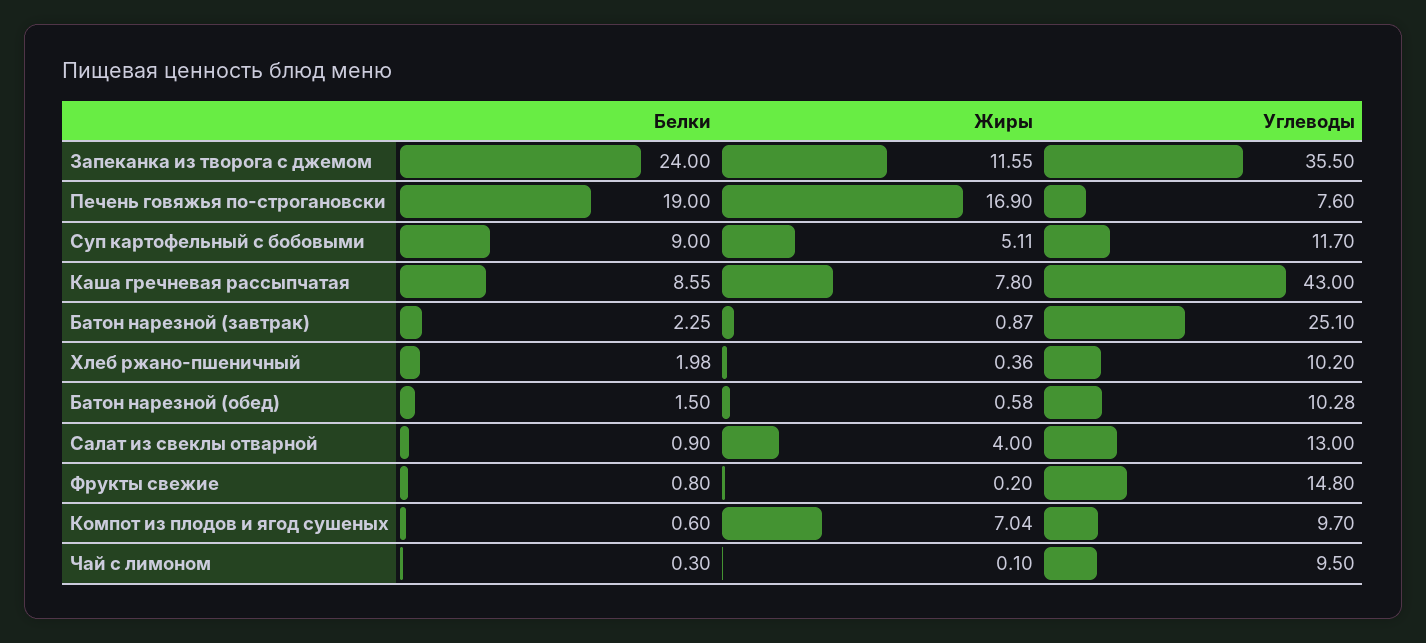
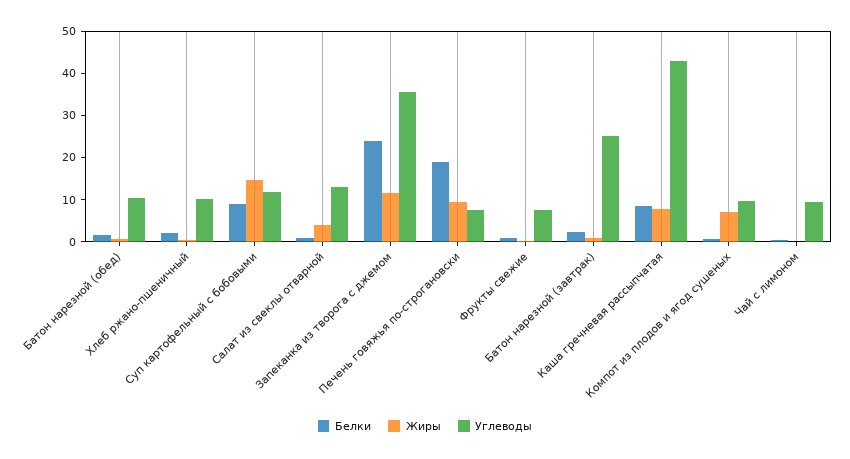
  {
    "Белки": {
      "Запеканка из творога с джемом": 24,
      "Печень говяжья по-строгановски": 19,
      "Суп картофельный с бобовыми": 9,
      "Каша гречневая рассыпчатая": 8.55,
      "Батон нарезной (завтрак)": 2.25,
      "Хлеб ржано-пшеничный": 1.98,
      "Батон нарезной (обед)": 1.5,
      "Салат из свеклы отварной": 0.9,
      "Фрукты свежие": 0.8,
      "Компот из плодов и ягод сушеных": 0.6,
      "Чай с лимоном": 0.3
    },
    "Жиры": {
      "Запеканка из творога с джемом": 11.55,
-     "Печень говяжья по-строгановски": 16.9,
+     "Печень говяжья по-строгановски": 10,
-     "Суп картофельный с бобовыми": 5.11,
+     "Суп картофельный с бобовыми": 14,
      "Каша гречневая рассыпчатая": 7.8,
      "Батон нарезной (завтрак)": 0.87,
      "Хлеб ржано-пшеничный": 0.36,
      "Батон нарезной (обед)": 0.58,
      "Салат из свеклы отварной": 4,
      "Фрукты свежие": 0.2,
      "Компот из плодов и ягод сушеных": 7.04,
      "Чай с лимоном": 0.1
    },
    "Углеводы": {
      "Запеканка из творога с джемом": 35.5,
      "Печень говяжья по-строгановски": 7.6,
      "Суп картофельный с бобовыми": 11.7,
      "Каша гречневая рассыпчатая": 43,
      "Батон нарезной (завтрак)": 25.1,
      "Хлеб ржано-пшеничный": 10.2,
      "Батон нарезной (обед)": 10.28,
      "Салат из свеклы отварной": 13,
-     "Фрукты свежие": 14.8,
+     "Фрукты свежие": 8,
      "Компот из плодов и ягод сушеных": 9.7,
      "Чай с лимоном": 9.5
    }
  }

